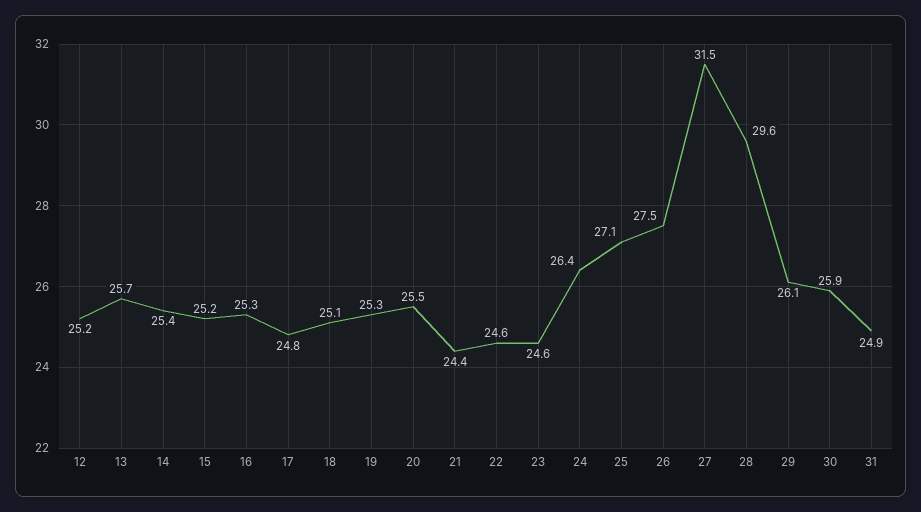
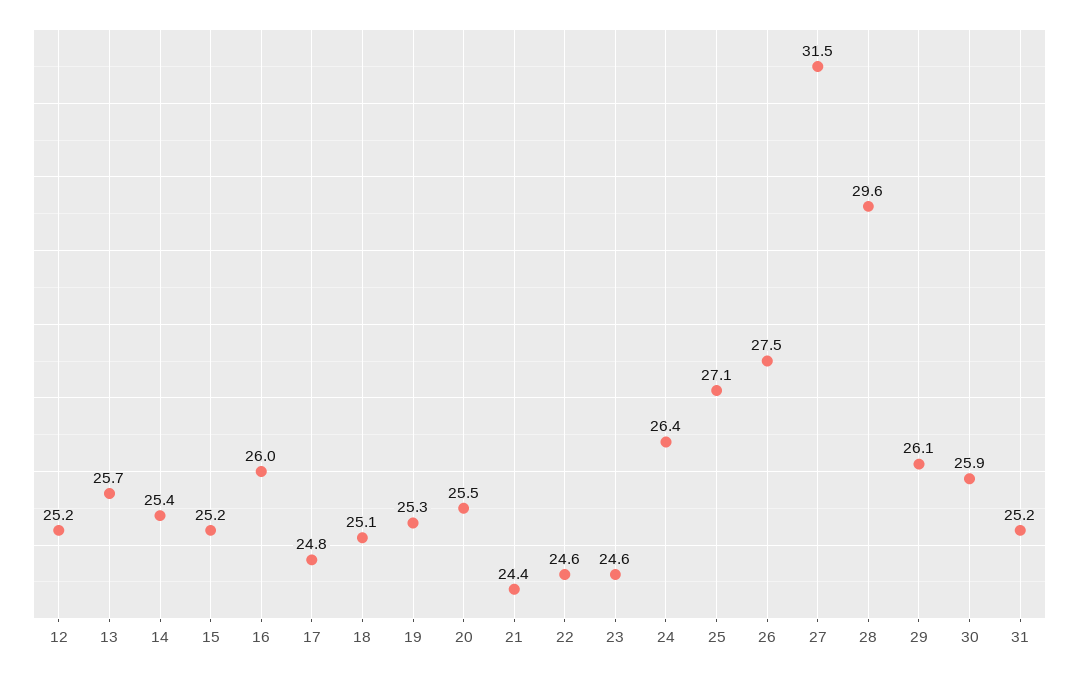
  {
    "12": 25.2,
    "13": 25.7,
    "14": 25.4,
    "15": 25.2,
-   "16": 25.3,
+   "16": 26,
    "17": 24.8,
    "18": 25.1,
    "19": 25.3,
    "20": 25.5,
    "21": 24.4,
    "22": 24.6,
    "23": 24.6,
    "24": 26.4,
    "25": 27.1,
    "26": 27.5,
    "27": 31.5,
    "28": 29.6,
    "29": 26.1,
    "30": 25.9,
-   "31": 24.9
+   "31": 25.2
  }

